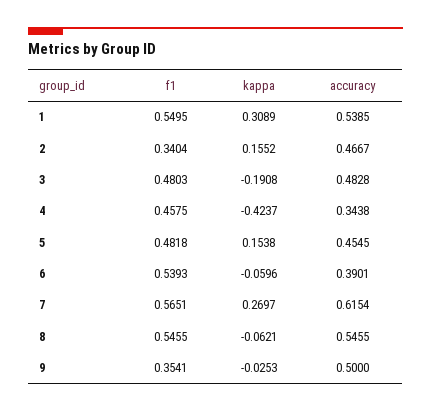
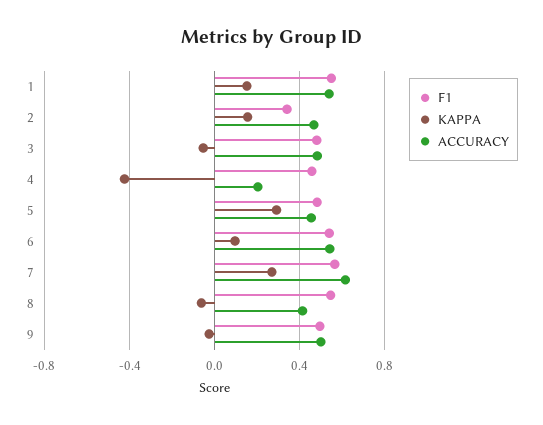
  {
    "f1": {
      "1": 0.5495,
      "2": 0.3404,
      "3": 0.4803,
      "4": 0.4575,
      "5": 0.4818,
      "6": 0.5393,
      "7": 0.5651,
      "8": 0.5455,
-     "9": 0.3541
+     "9": 0.5
    },
    "kappa": {
-     "1": 0.3089,
+     "1": 0.15,
      "2": 0.1552,
-     "3": -0.1908,
+     "3": -0.05,
      "4": -0.4237,
-     "5": 0.1538,
+     "5": 0.3,
-     "6": -0.0596,
+     "6": 0.1,
      "7": 0.2697,
      "8": -0.0621,
      "9": -0.0253
    },
    "accuracy": {
      "1": 0.5385,
      "2": 0.4667,
      "3": 0.4828,
-     "4": 0.3438,
+     "4": 0.2,
      "5": 0.4545,
-     "6": 0.3901,
+     "6": 0.55,
      "7": 0.6154,
-     "8": 0.5455,
+     "8": 0.4,
      "9": 0.5
    }
  }

